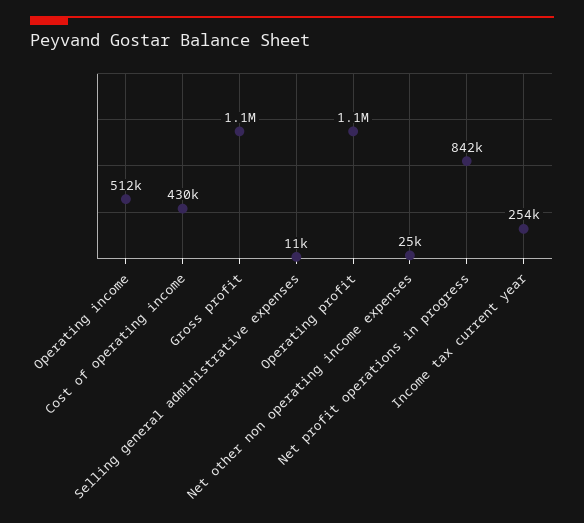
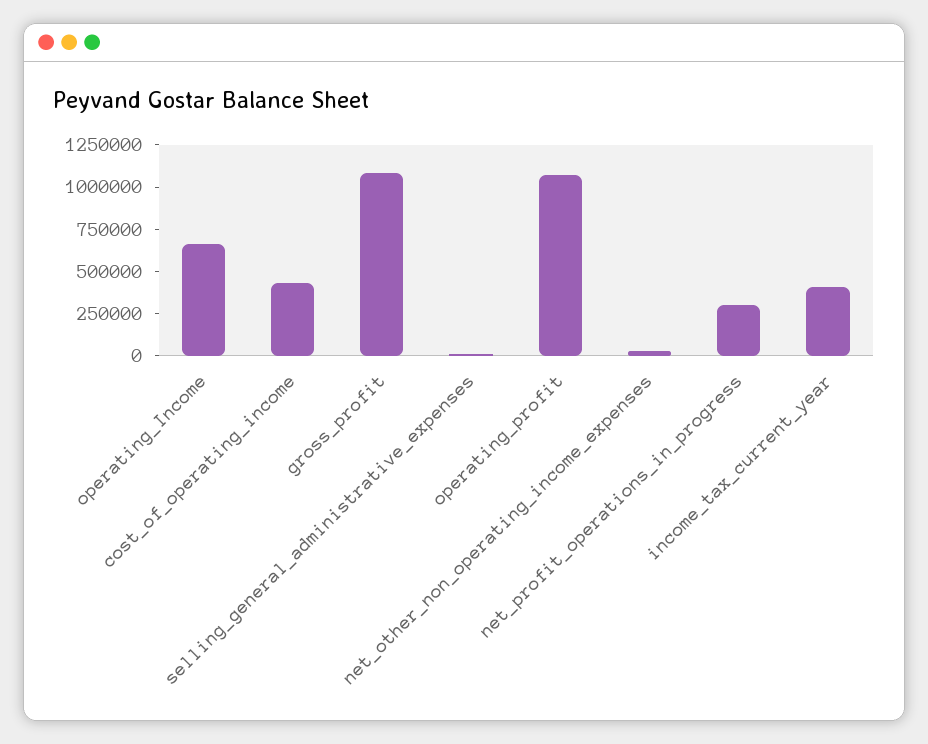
  {
-   "Operating income": 512000,
+   "Operating income": 650000,
    "Cost of operating income": 430000,
    "Gross profit": 1100000,
    "Selling general administrative expenses": 11000,
    "Operating profit": 1100000,
    "Net other non operating income expenses": 25000,
-   "Net profit operations in progress": 842000,
+   "Net profit operations in progress": 300000,
-   "Income tax current year": 254000
+   "Income tax current year": 400000
  }

